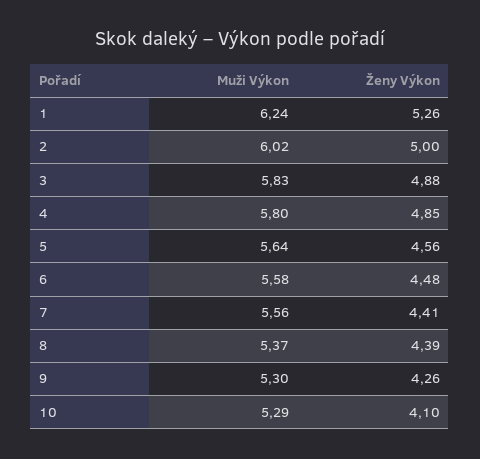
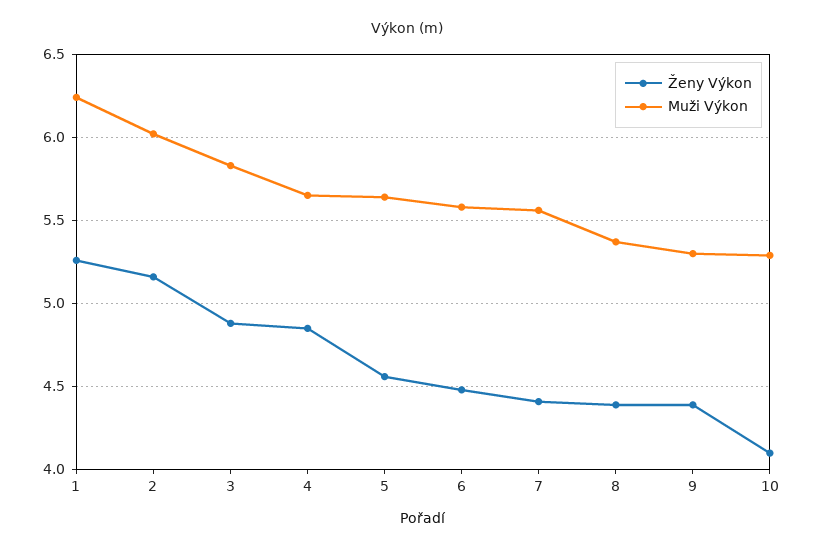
  {
    "Muži Výkon": {
      "1": 6.24,
      "2": 6.02,
      "3": 5.83,
-     "4": 5.8,
+     "4": 5.65,
      "5": 5.64,
      "6": 5.58,
      "7": 5.56,
      "8": 5.37,
      "9": 5.3,
      "10": 5.29
    },
    "Ženy Výkon": {
      "1": 5.26,
-     "2": 5,
+     "2": 5.15,
      "3": 4.88,
      "4": 4.85,
      "5": 4.56,
      "6": 4.48,
      "7": 4.41,
      "8": 4.39,
-     "9": 4.26,
+     "9": 4.4,
      "10": 4.1
    }
  }

